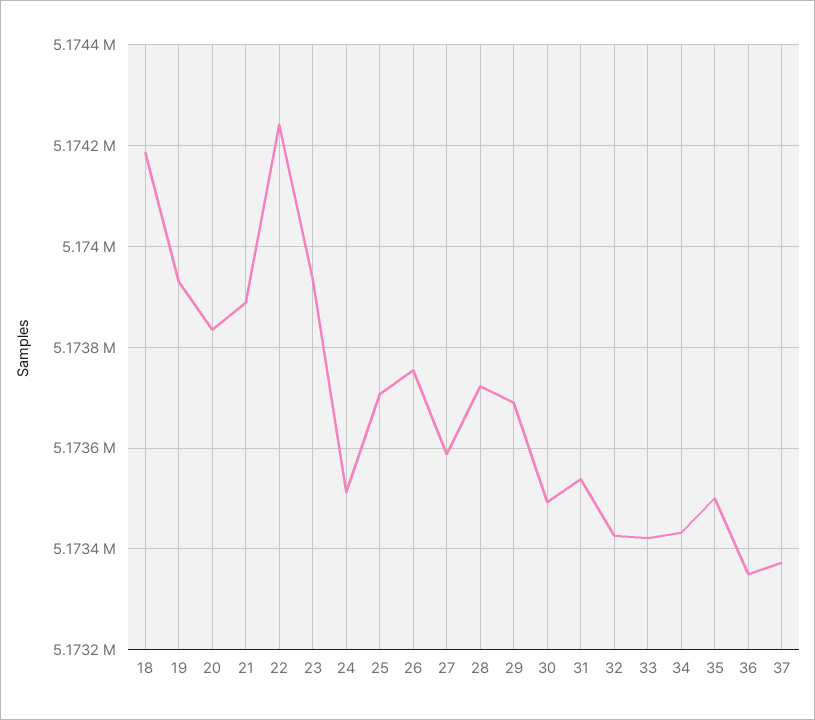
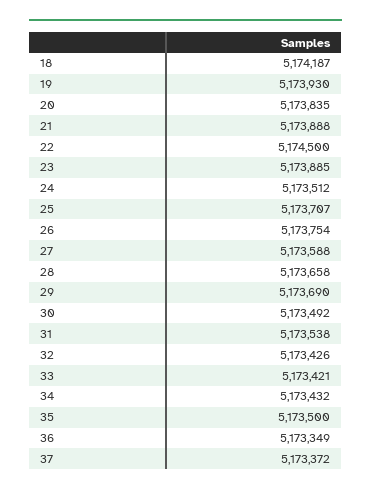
  {
    "18": 5174187,
    "19": 5173930,
    "20": 5173835,
    "21": 5173888,
-   "22": 5174240,
+   "22": 5174500,
-   "23": 5173940,
+   "23": 5173885,
    "24": 5173512,
    "25": 5173707,
    "26": 5173754,
    "27": 5173588,
-   "28": 5173720,
+   "28": 5173658,
    "29": 5173690,
    "30": 5173492,
    "31": 5173538,
    "32": 5173426,
    "33": 5173421,
    "34": 5173432,
    "35": 5173500,
    "36": 5173349,
    "37": 5173372
  }

